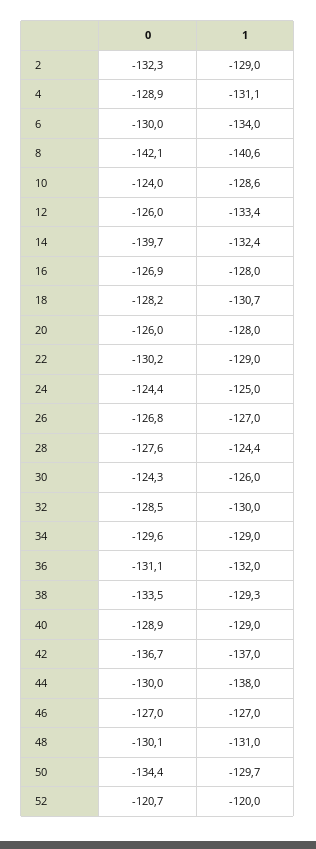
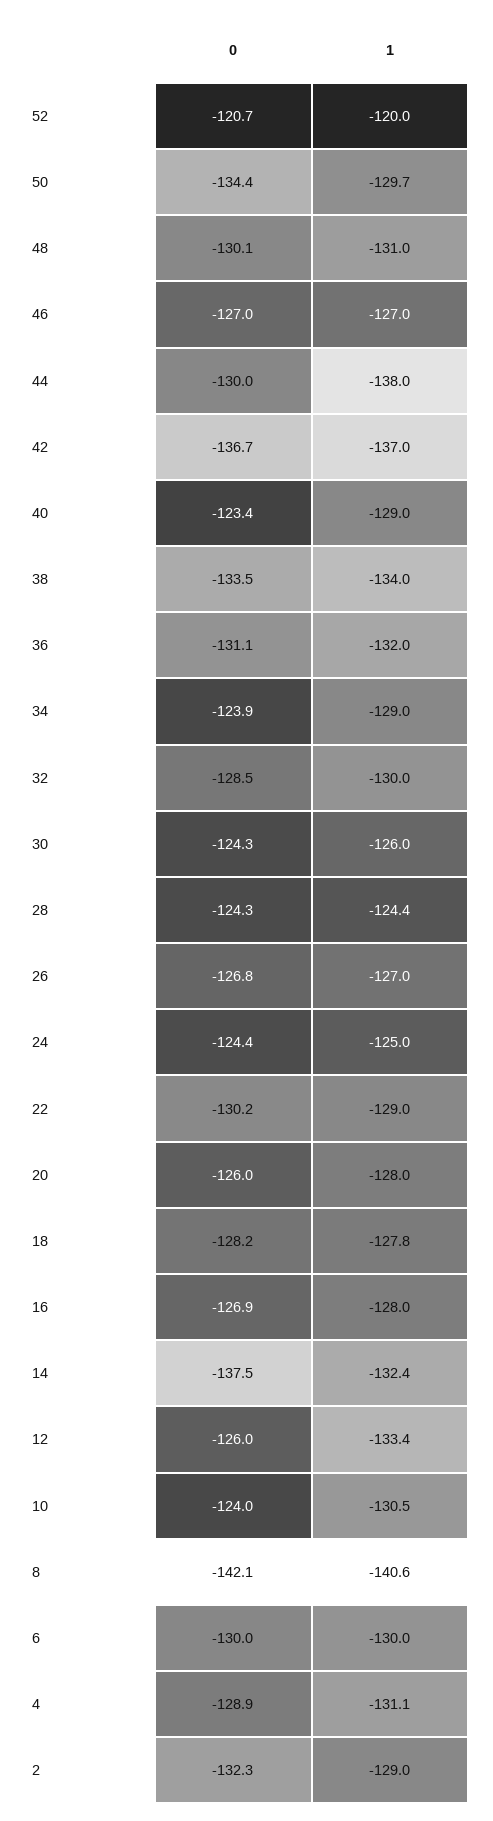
  {
    "0": {
      "2": -132.3,
      "4": -128.9,
      "6": -130,
      "8": -142.1,
      "10": -124,
      "12": -126,
-     "14": -139.7,
+     "14": -137.5,
      "16": -126.9,
      "18": -128.2,
      "20": -126,
      "22": -130.2,
      "24": -124.4,
      "26": -126.8,
-     "28": -127.6,
+     "28": -124.3,
      "30": -124.3,
      "32": -128.5,
-     "34": -129.6,
+     "34": -123.9,
      "36": -131.1,
      "38": -133.5,
-     "40": -128.9,
+     "40": -123.4,
      "42": -136.7,
      "44": -130,
      "46": -127,
      "48": -130.1,
      "50": -134.4,
      "52": -120.7
    },
    "1": {
      "2": -129,
      "4": -131.1,
-     "6": -134,
+     "6": -130,
      "8": -140.6,
-     "10": -128.6,
+     "10": -130.5,
      "12": -133.4,
      "14": -132.4,
      "16": -128,
-     "18": -130.7,
+     "18": -127.8,
      "20": -128,
      "22": -129,
      "24": -125,
      "26": -127,
      "28": -124.4,
      "30": -126,
      "32": -130,
      "34": -129,
      "36": -132,
-     "38": -129.3,
+     "38": -134,
      "40": -129,
      "42": -137,
      "44": -138,
      "46": -127,
      "48": -131,
      "50": -129.7,
      "52": -120
    }
  }

